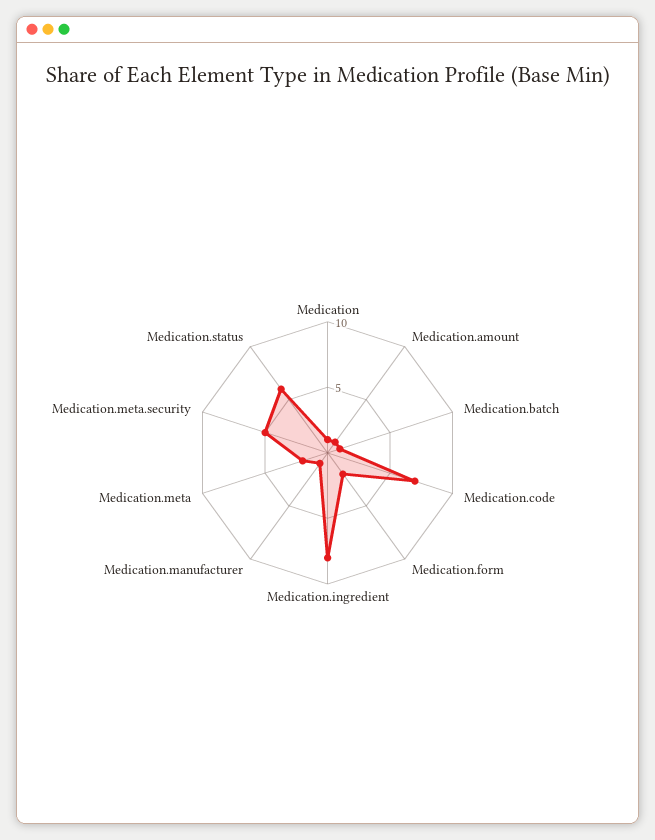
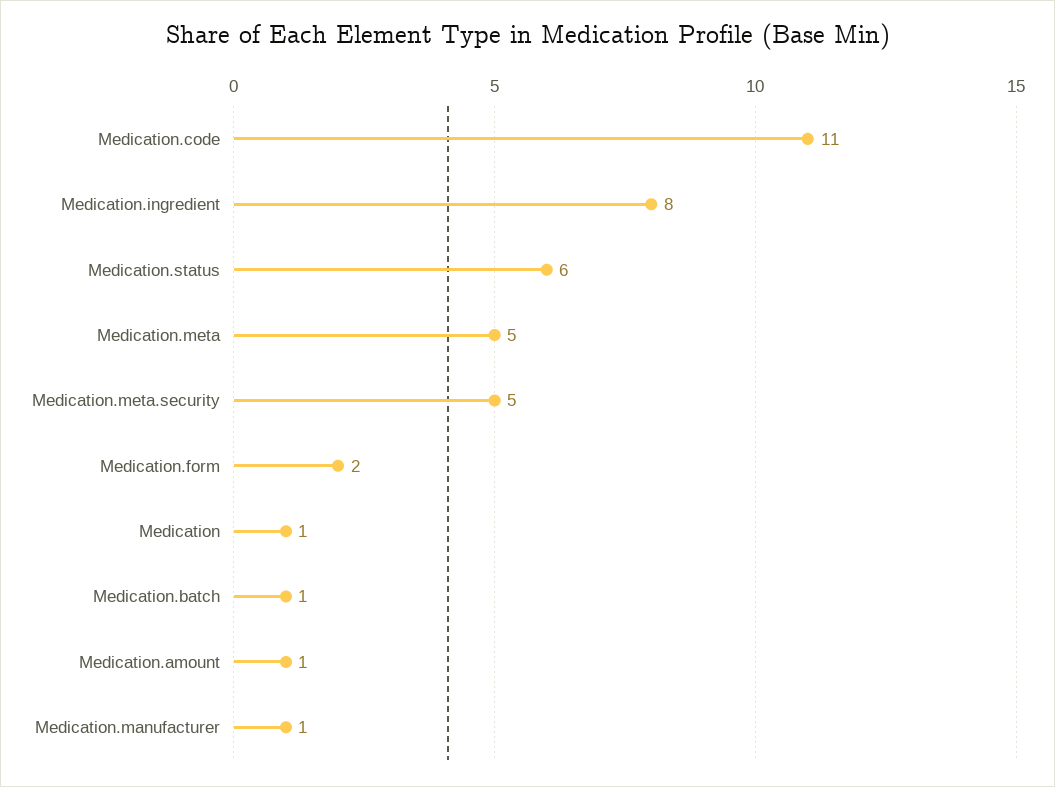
  {
    "Medication": 1,
    "Medication.amount": 1,
    "Medication.batch": 1,
-   "Medication.code": 7,
+   "Medication.code": 11,
    "Medication.form": 2,
    "Medication.ingredient": 8,
    "Medication.manufacturer": 1,
-   "Medication.meta": 2,
+   "Medication.meta": 5,
    "Medication.meta.security": 5,
    "Medication.status": 6
  }

